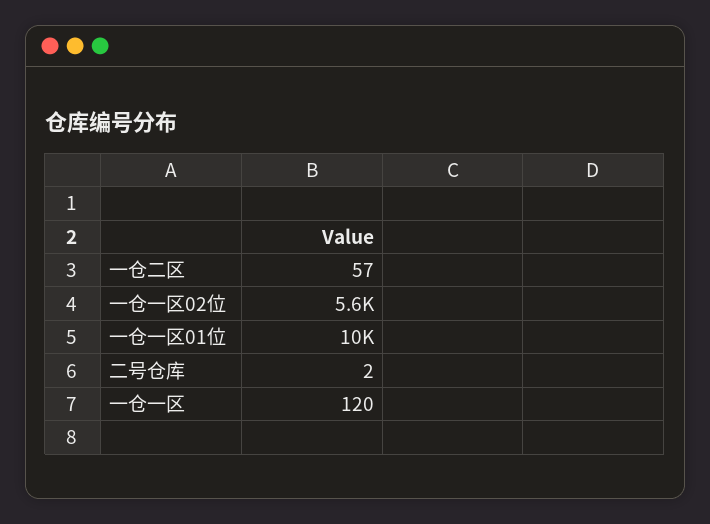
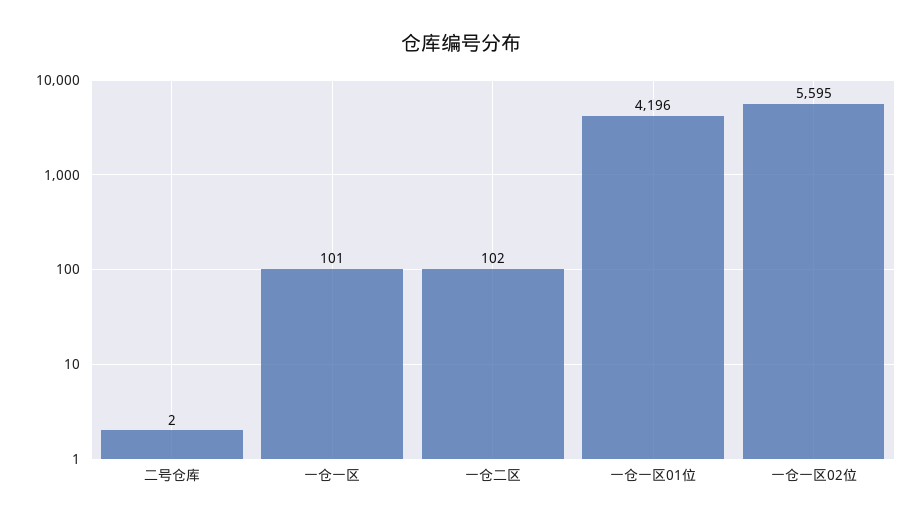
  {
-   "一仓二区": 57,
+   "一仓二区": 102,
    "一仓一区02位": 5595,
-   "一仓一区01位": 10000,
+   "一仓一区01位": 4196,
    "二号仓库": 2,
-   "一仓一区": 120
+   "一仓一区": 101
  }

